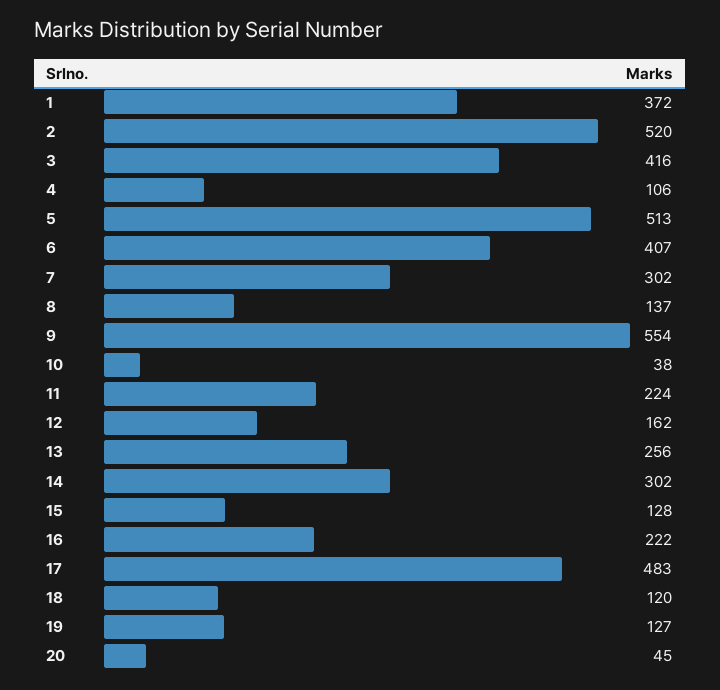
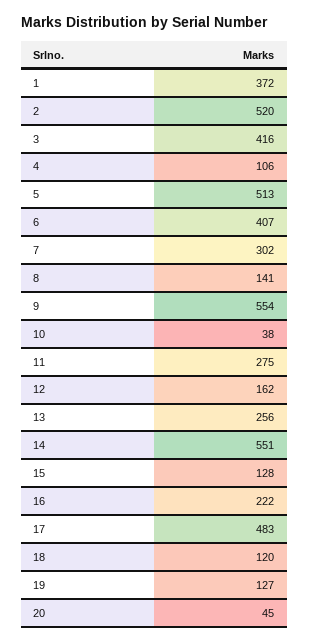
  {
    "1": 372,
    "2": 520,
    "3": 416,
    "4": 106,
    "5": 513,
    "6": 407,
    "7": 302,
-   "8": 137,
+   "8": 141,
    "9": 554,
    "10": 38,
-   "11": 224,
+   "11": 275,
    "12": 162,
    "13": 256,
-   "14": 302,
+   "14": 551,
    "15": 128,
    "16": 222,
    "17": 483,
    "18": 120,
    "19": 127,
    "20": 45
  }

